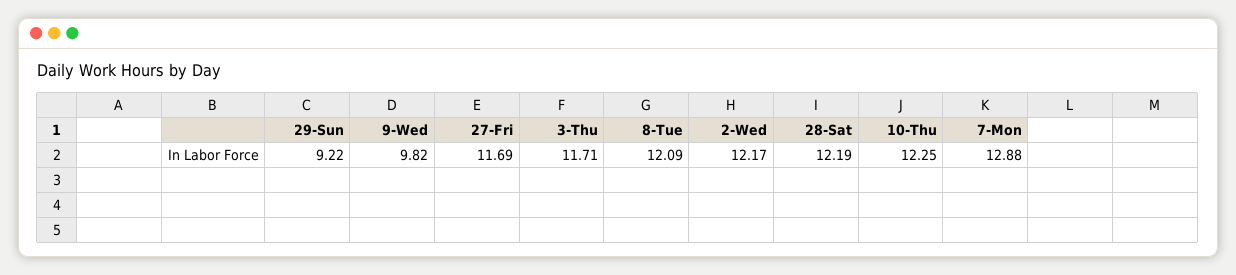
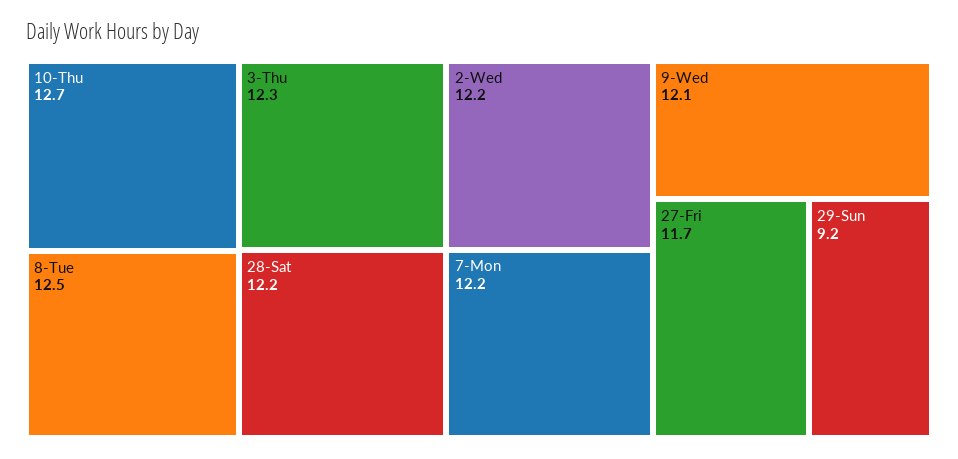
  {
    "29-Sun": 9.22,
-   "9-Wed": 9.82,
+   "9-Wed": 12.1,
    "27-Fri": 11.69,
-   "3-Thu": 11.71,
+   "3-Thu": 12.3,
-   "8-Tue": 12.09,
+   "8-Tue": 12.5,
    "2-Wed": 12.17,
    "28-Sat": 12.19,
-   "10-Thu": 12.25,
+   "10-Thu": 12.7,
-   "7-Mon": 12.88
+   "7-Mon": 12.2
  }

